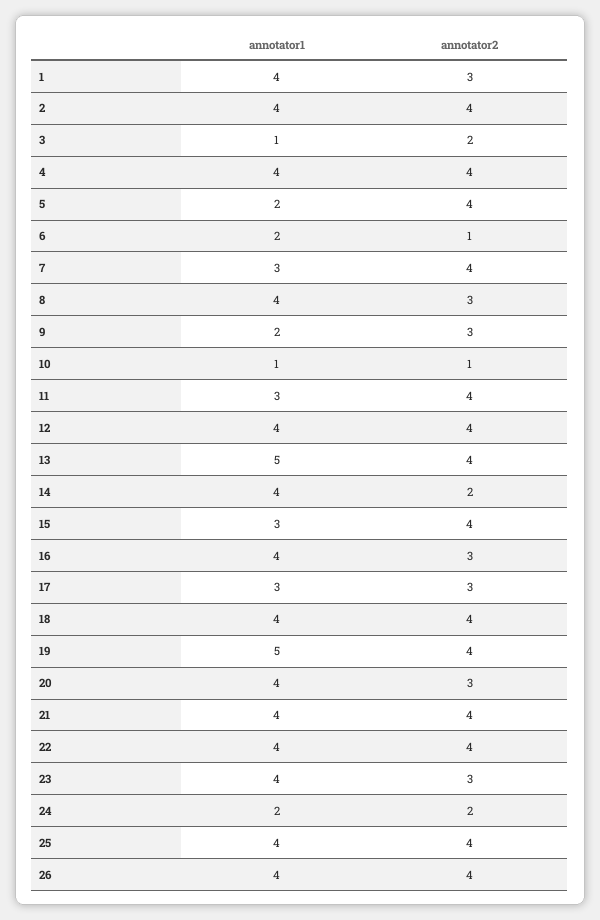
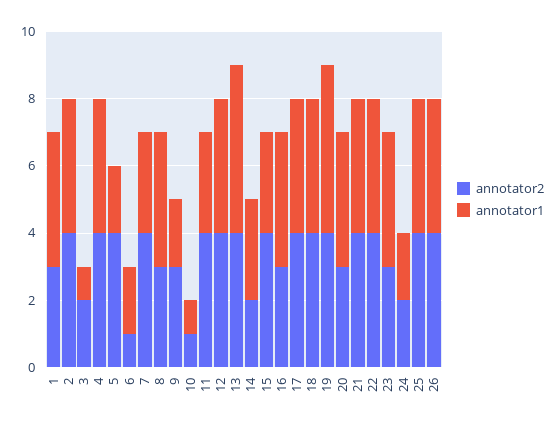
  {
    "annotator1": {
      "1": 4,
      "2": 4,
      "3": 1,
      "4": 4,
      "5": 2,
      "6": 2,
      "7": 3,
      "8": 4,
      "9": 2,
      "10": 1,
      "11": 3,
      "12": 4,
      "13": 5,
-     "14": 4,
+     "14": 3,
      "15": 3,
      "16": 4,
-     "17": 3,
+     "17": 4,
      "18": 4,
      "19": 5,
      "20": 4,
      "21": 4,
      "22": 4,
      "23": 4,
      "24": 2,
      "25": 4,
      "26": 4
    },
    "annotator2": {
      "1": 3,
      "2": 4,
      "3": 2,
      "4": 4,
      "5": 4,
      "6": 1,
      "7": 4,
      "8": 3,
      "9": 3,
      "10": 1,
      "11": 4,
      "12": 4,
      "13": 4,
      "14": 2,
      "15": 4,
      "16": 3,
-     "17": 3,
+     "17": 4,
      "18": 4,
      "19": 4,
      "20": 3,
      "21": 4,
      "22": 4,
      "23": 3,
      "24": 2,
      "25": 4,
      "26": 4
    }
  }

